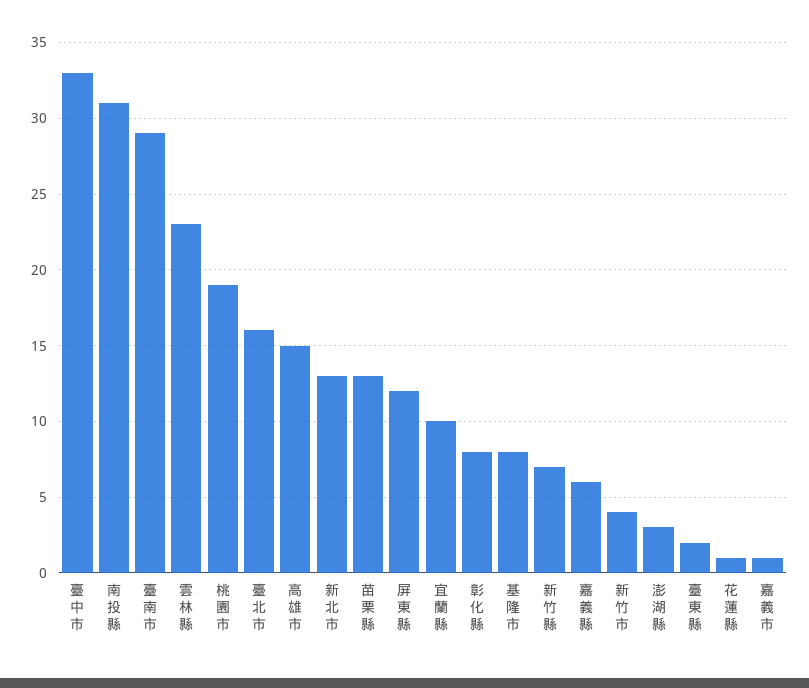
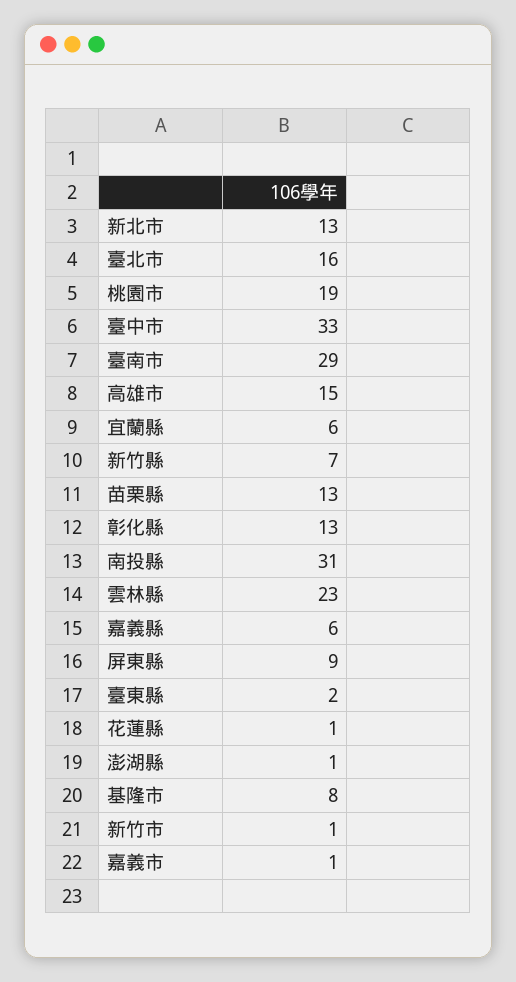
  {
    "臺中市": 33,
    "南投縣": 31,
    "臺南市": 29,
    "雲林縣": 23,
    "桃園市": 19,
    "臺北市": 16,
    "高雄市": 15,
    "新北市": 13,
    "苗栗縣": 13,
-   "屏東縣": 12,
+   "屏東縣": 9,
-   "宜蘭縣": 10,
+   "宜蘭縣": 6,
-   "彰化縣": 8,
+   "彰化縣": 13,
    "基隆市": 8,
    "新竹縣": 7,
    "嘉義縣": 6,
-   "新竹市": 4,
+   "新竹市": 1,
-   "澎湖縣": 3,
+   "澎湖縣": 1,
    "臺東縣": 2,
    "花蓮縣": 1,
    "嘉義市": 1
  }

